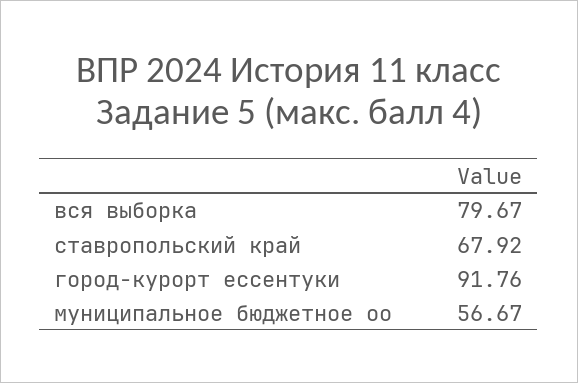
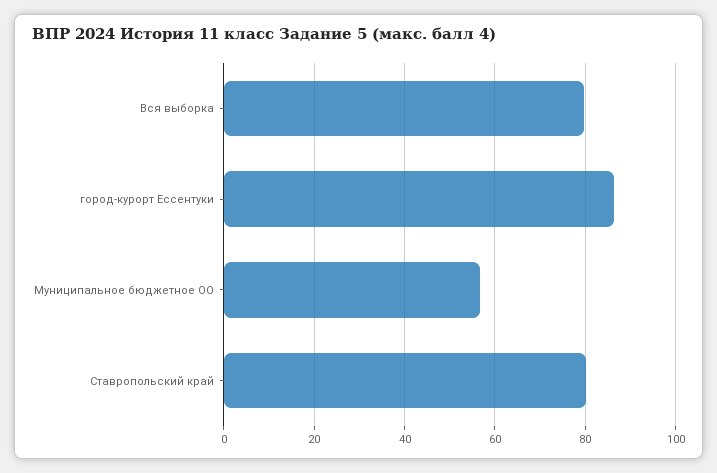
  {
    "вся выборка": 79.67,
-   "ставропольский край": 67.92,
+   "ставропольский край": 80,
-   "город-курорт ессентуки": 91.76,
+   "город-курорт ессентуки": 86,
    "муниципальное бюджетное оо": 56.67
  }

